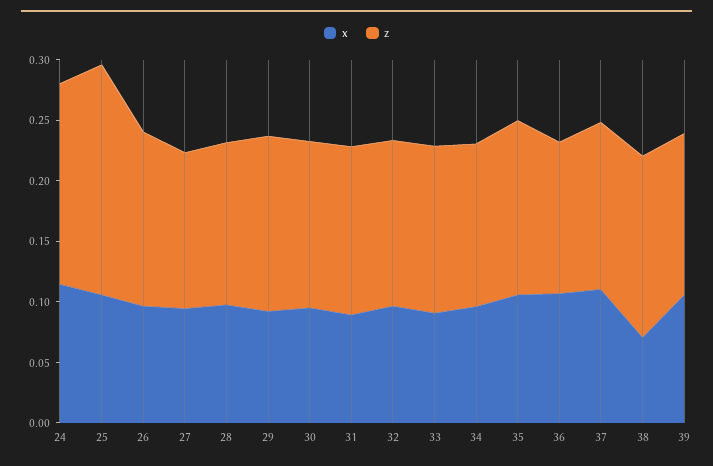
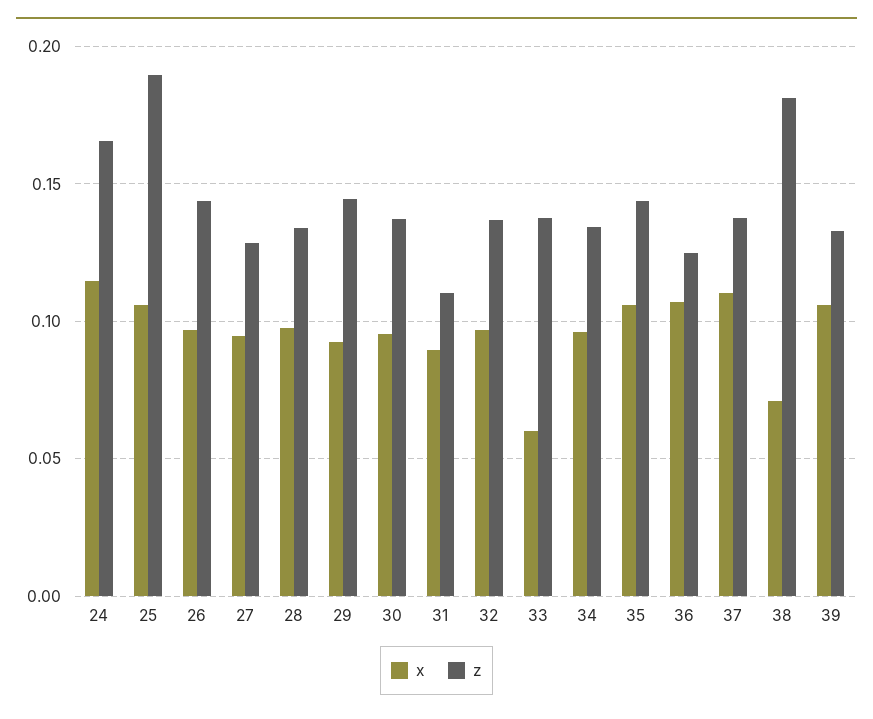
  {
    "x": {
      "24": 0.115,
      "25": 0.105,
      "26": 0.095,
      "27": 0.095,
      "28": 0.1,
      "29": 0.09,
      "30": 0.095,
      "31": 0.09,
      "32": 0.095,
-     "33": 0.09,
+     "33": 0.06,
      "34": 0.095,
      "35": 0.105,
      "36": 0.105,
      "37": 0.11,
      "38": 0.07,
      "39": 0.105
    },
    "z": {
      "24": 0.165,
      "25": 0.19,
      "26": 0.145,
      "27": 0.13,
      "28": 0.135,
      "29": 0.145,
      "30": 0.135,
-     "31": 0.14,
+     "31": 0.11,
      "32": 0.135,
      "33": 0.14,
      "34": 0.135,
      "35": 0.145,
      "36": 0.125,
      "37": 0.14,
-     "38": 0.15,
+     "38": 0.18,
      "39": 0.135
    }
  }

